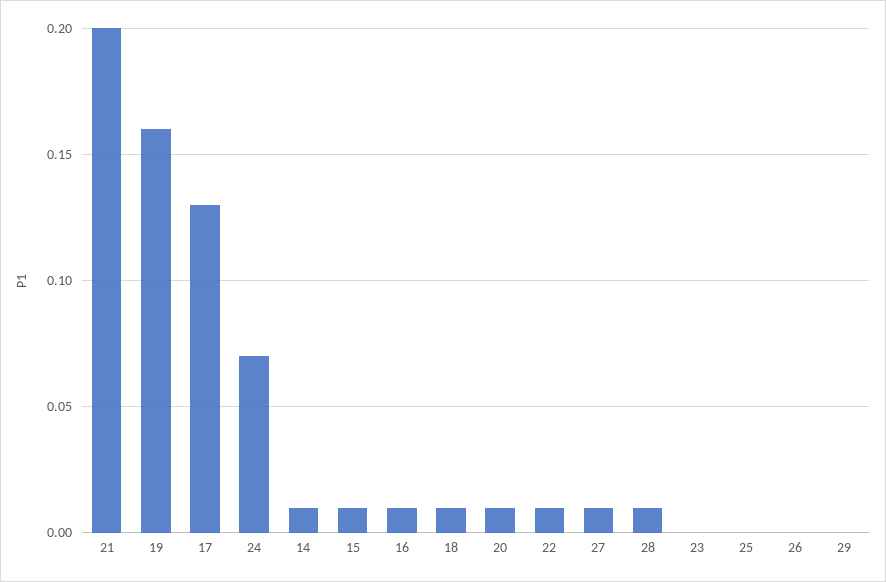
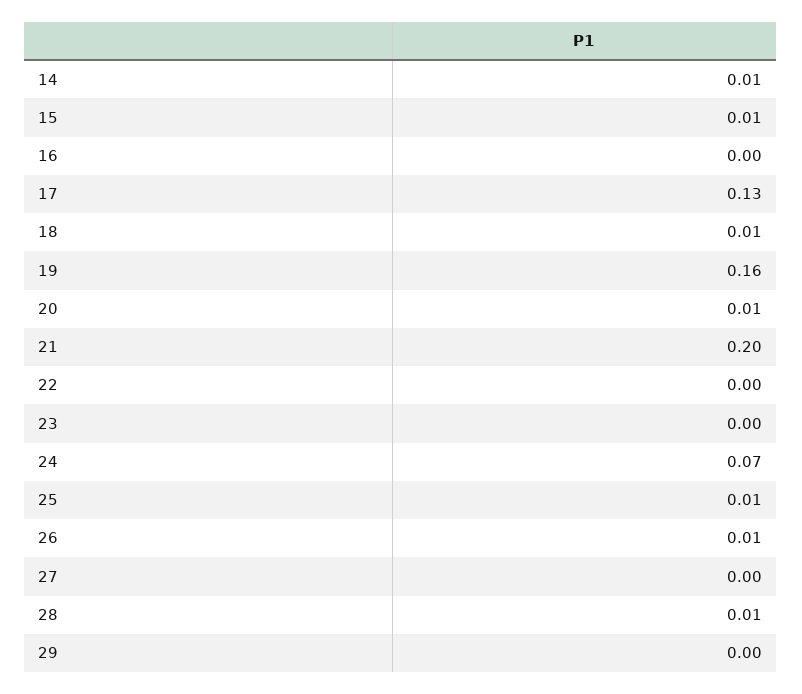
  {
    "21": 0.2,
    "19": 0.16,
    "17": 0.13,
    "24": 0.07,
    "14": 0.01,
    "15": 0.01,
-   "16": 0.01,
+   "16": 0,
    "18": 0.01,
    "20": 0.01,
-   "22": 0.01,
+   "22": 0,
-   "27": 0.01,
+   "27": 0,
    "28": 0.01,
    "23": 0,
-   "25": 0,
+   "25": 0.01,
-   "26": 0,
+   "26": 0.01,
    "29": 0
  }

